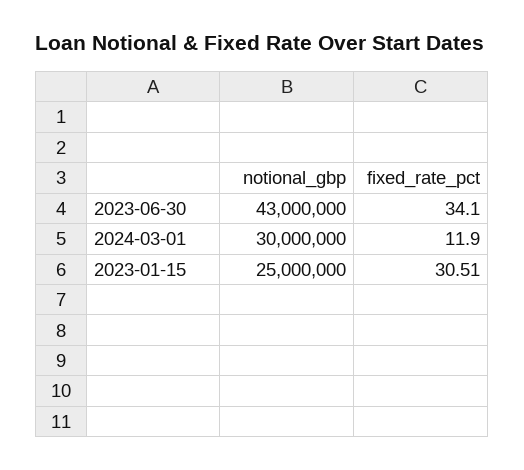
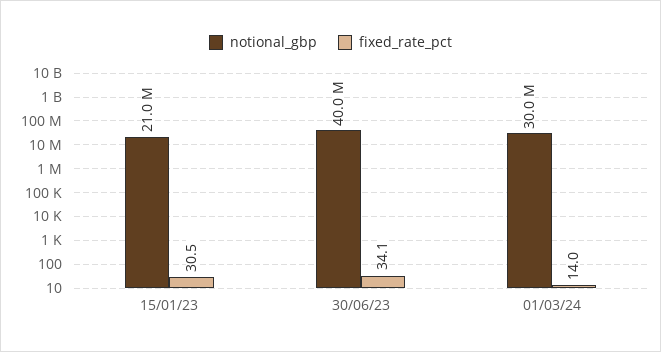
  {
    "notional_gbp": {
-     "2023-06-30": 43000000,
+     "2023-06-30": 40000000,
      "2024-03-01": 30000000,
-     "2023-01-15": 25000000
+     "2023-01-15": 21000000
    },
    "fixed_rate_pct": {
      "2023-06-30": 34.1,
-     "2024-03-01": 11.9,
+     "2024-03-01": 14,
      "2023-01-15": 30.51
    }
  }

